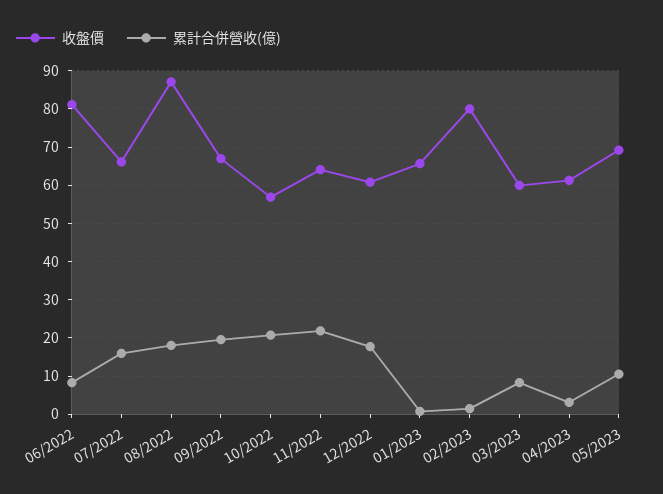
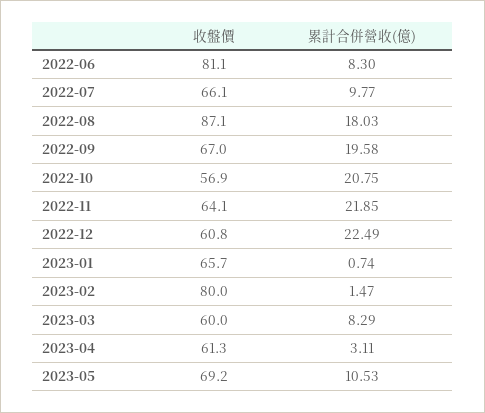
  {
    "收盤價": {
      "06/2022": 81.1,
      "07/2022": 66.1,
      "08/2022": 87.1,
      "09/2022": 67,
      "10/2022": 56.9,
      "11/2022": 64.1,
      "12/2022": 60.8,
      "01/2023": 65.7,
      "02/2023": 80,
      "03/2023": 60,
      "04/2023": 61.3,
      "05/2023": 69.2
    },
    "累計合併營收(億)": {
      "06/2022": 8.3,
-     "07/2022": 16,
+     "07/2022": 9.77,
      "08/2022": 18.03,
      "09/2022": 19.58,
      "10/2022": 20.75,
      "11/2022": 21.85,
-     "12/2022": 18,
+     "12/2022": 22.49,
      "01/2023": 0.74,
      "02/2023": 1.47,
      "03/2023": 8.29,
      "04/2023": 3.11,
      "05/2023": 10.53
    }
  }

